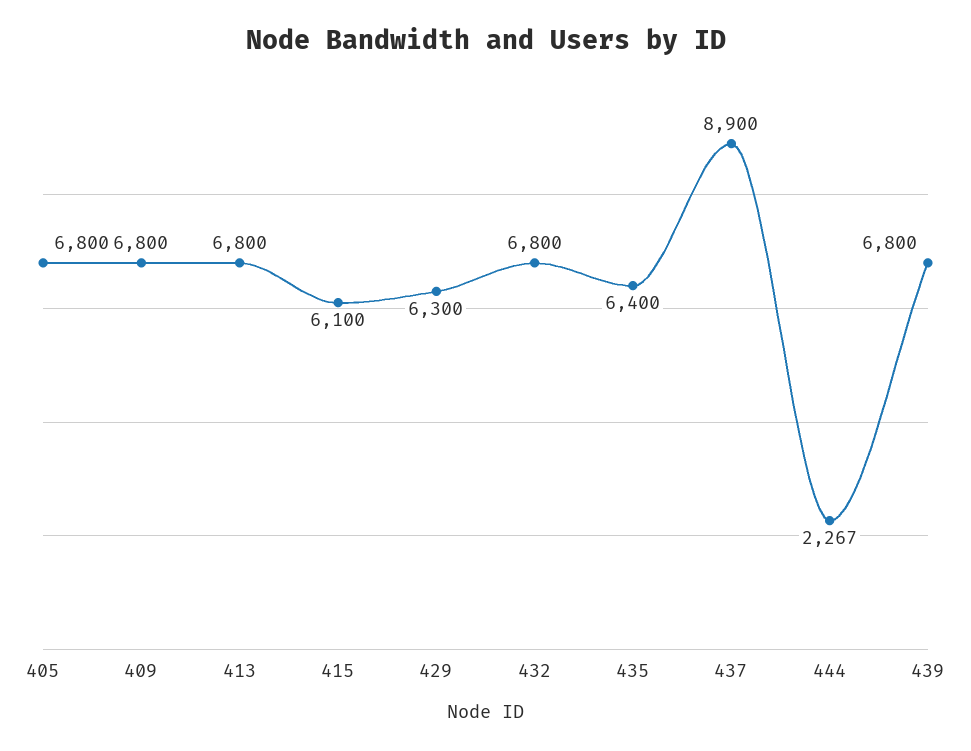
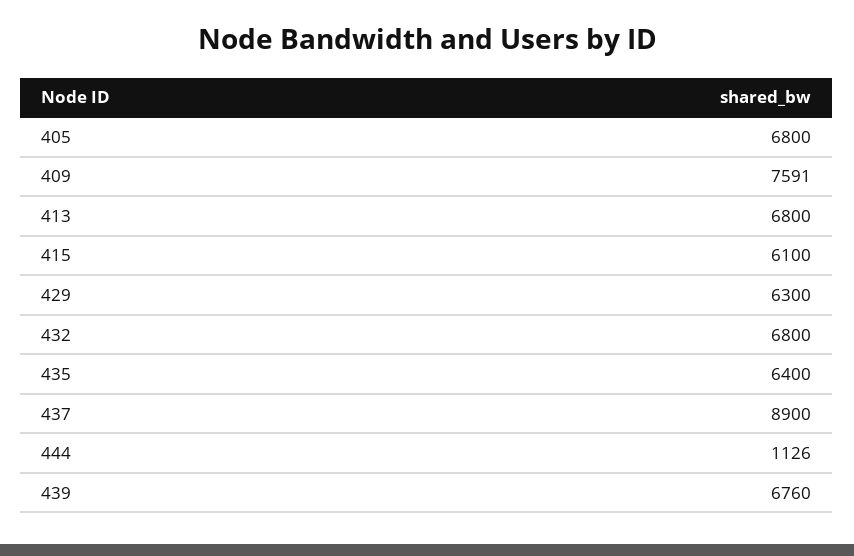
  {
    "405": 6800,
-   "409": 6800,
+   "409": 7591,
    "413": 6800,
    "415": 6100,
    "429": 6300,
    "432": 6800,
    "435": 6400,
    "437": 8900,
-   "444": 2267,
+   "444": 1126,
-   "439": 6800
+   "439": 6760
  }

